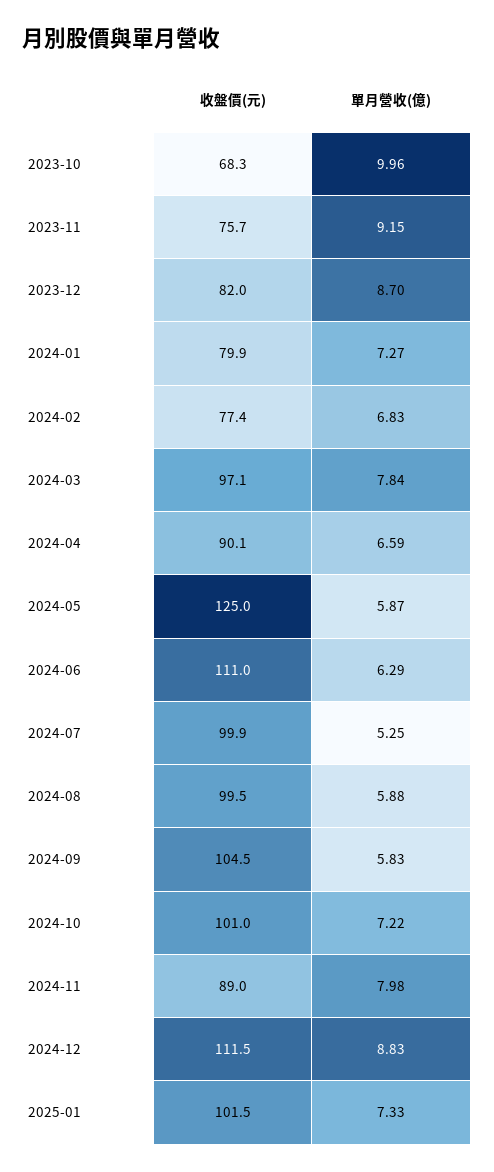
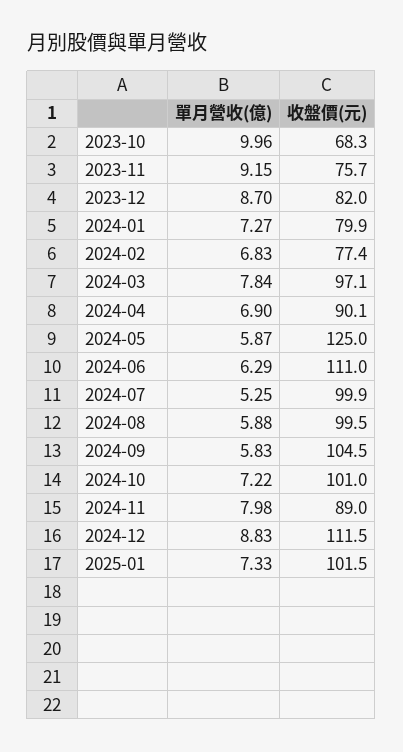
  {
    "收盤價(元)": {
      "2023-10": 68.3,
      "2023-11": 75.7,
      "2023-12": 82,
      "2024-01": 79.9,
      "2024-02": 77.4,
      "2024-03": 97.1,
      "2024-04": 90.1,
      "2024-05": 125,
      "2024-06": 111,
      "2024-07": 99.9,
      "2024-08": 99.5,
      "2024-09": 104.5,
      "2024-10": 101,
      "2024-11": 89,
      "2024-12": 111.5,
      "2025-01": 101.5
    },
    "單月營收(億)": {
      "2023-10": 9.96,
      "2023-11": 9.15,
      "2023-12": 8.7,
      "2024-01": 7.27,
      "2024-02": 6.83,
      "2024-03": 7.84,
-     "2024-04": 6.59,
+     "2024-04": 6.9,
      "2024-05": 5.87,
      "2024-06": 6.29,
      "2024-07": 5.25,
      "2024-08": 5.88,
      "2024-09": 5.83,
      "2024-10": 7.22,
      "2024-11": 7.98,
      "2024-12": 8.83,
      "2025-01": 7.33
    }
  }

